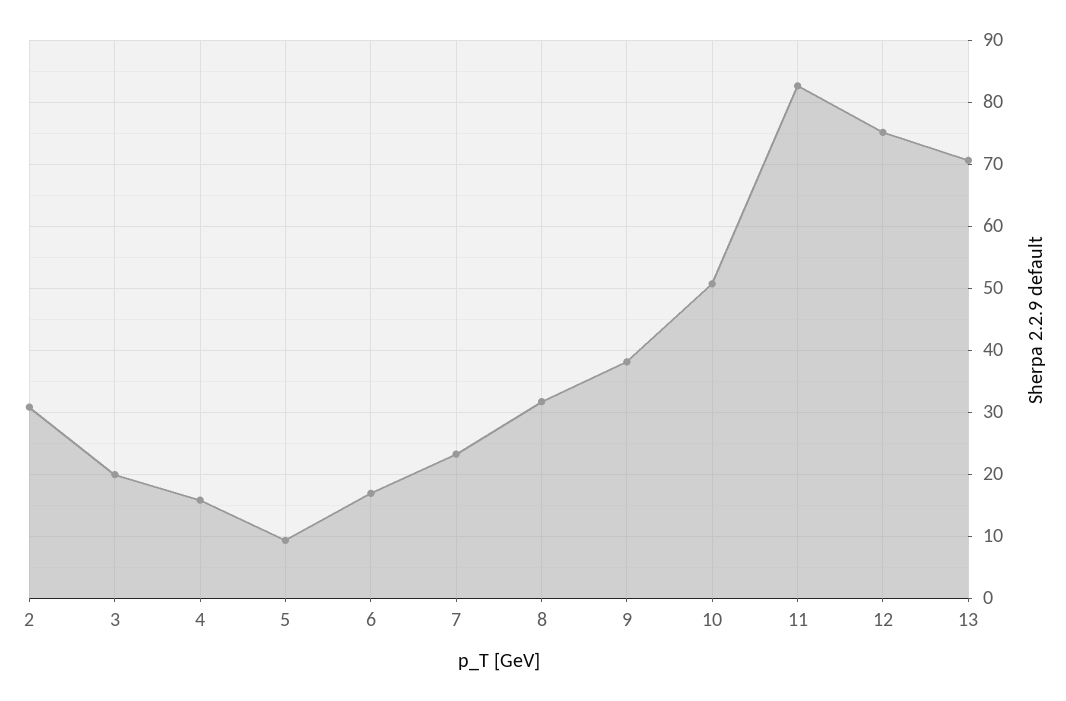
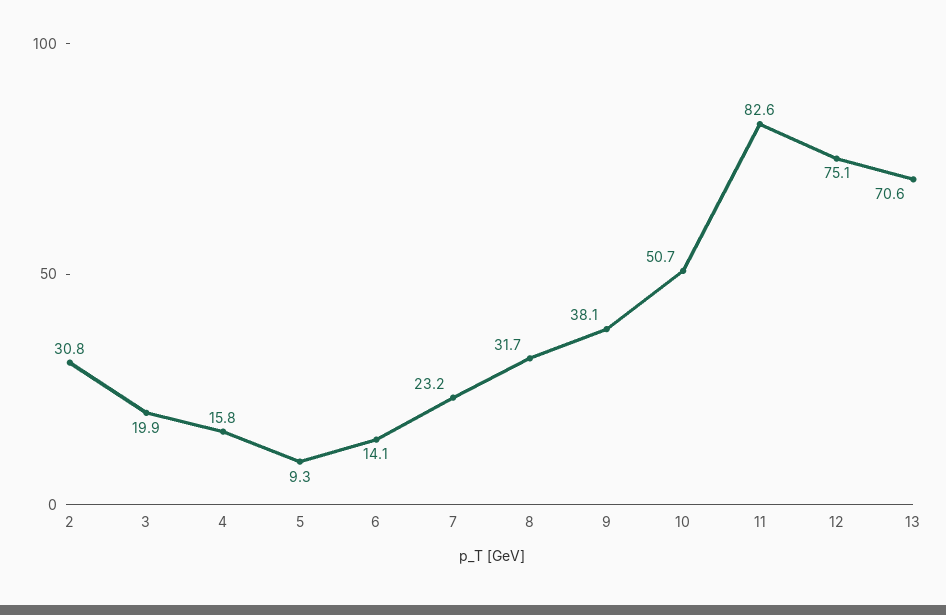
  {
    "2": 30.8,
    "3": 19.9,
    "4": 15.8,
    "5": 9.3,
-   "6": 17,
+   "6": 14.1,
    "7": 23.2,
    "8": 31.7,
    "9": 38.1,
    "10": 50.7,
    "11": 82.6,
    "12": 75.1,
    "13": 70.6
  }

